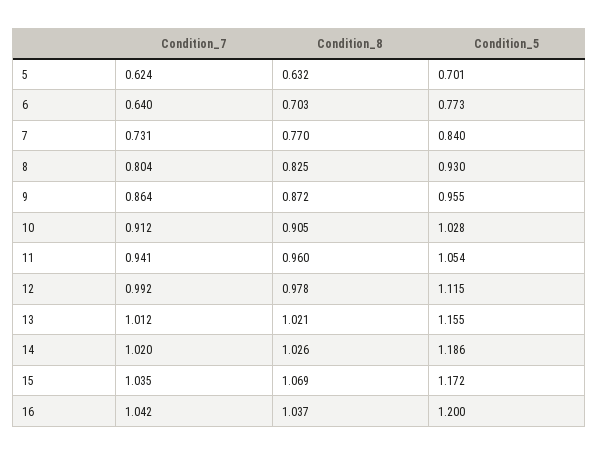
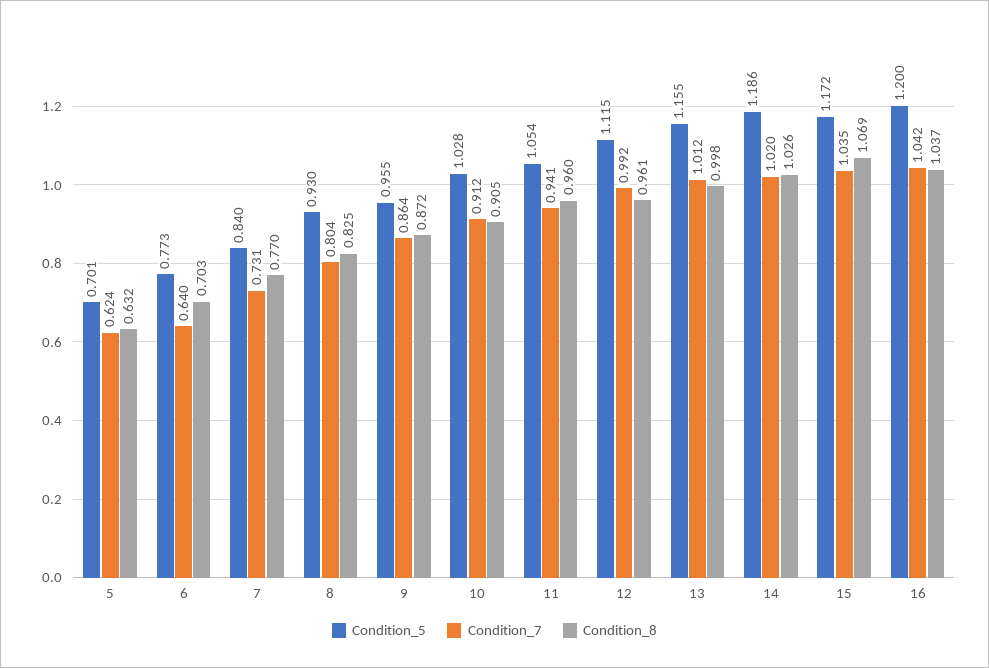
  {
    "Condition_7": {
      "5": 0.624,
      "6": 0.64,
      "7": 0.731,
      "8": 0.804,
      "9": 0.864,
      "10": 0.912,
      "11": 0.941,
      "12": 0.992,
      "13": 1.012,
      "14": 1.02,
      "15": 1.035,
      "16": 1.042
    },
    "Condition_8": {
      "5": 0.632,
      "6": 0.703,
      "7": 0.77,
      "8": 0.825,
      "9": 0.872,
      "10": 0.905,
      "11": 0.96,
-     "12": 0.978,
+     "12": 0.961,
-     "13": 1.021,
+     "13": 0.998,
      "14": 1.026,
      "15": 1.069,
      "16": 1.037
    },
    "Condition_5": {
      "5": 0.701,
      "6": 0.773,
      "7": 0.84,
      "8": 0.93,
      "9": 0.955,
      "10": 1.028,
      "11": 1.054,
      "12": 1.115,
      "13": 1.155,
      "14": 1.186,
      "15": 1.172,
      "16": 1.2
    }
  }

